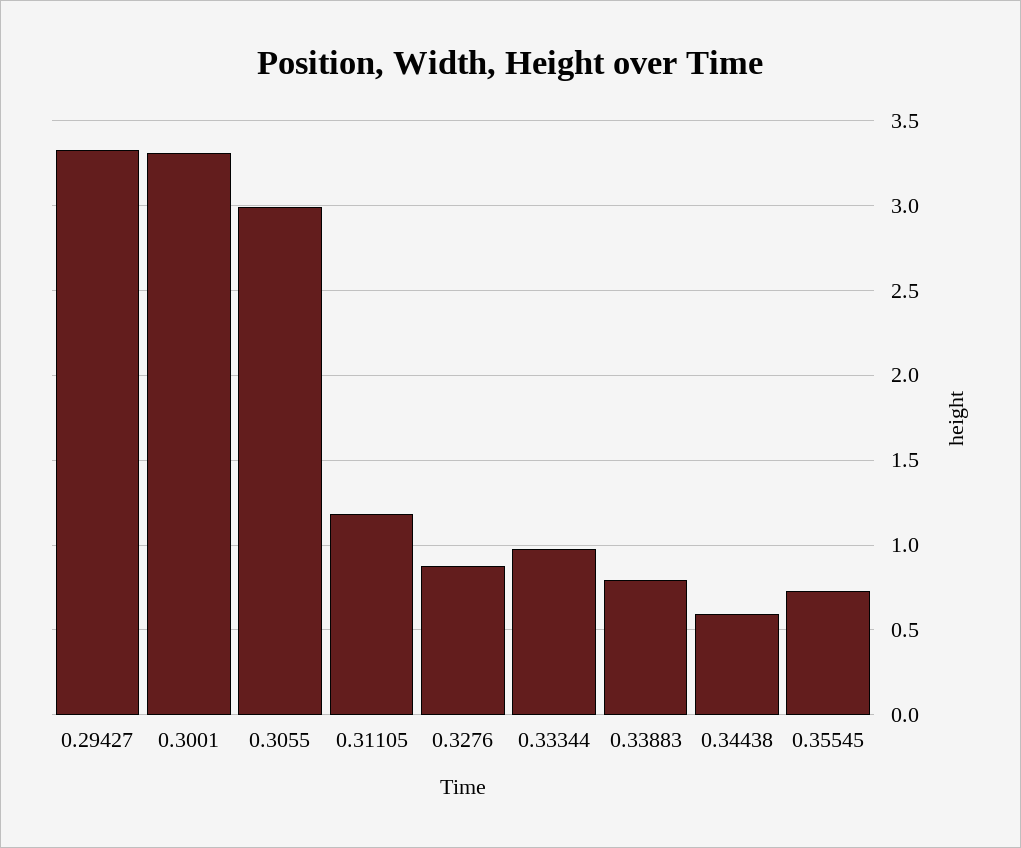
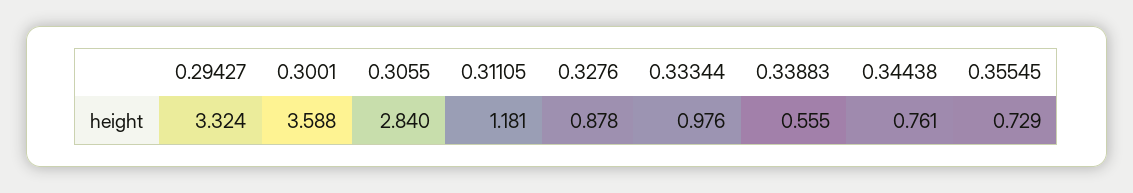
  {
    "0.29427": 3.324,
-   "0.3001": 3.3,
+   "0.3001": 3.588,
-   "0.3055": 3,
+   "0.3055": 2.84,
    "0.31105": 1.181,
    "0.3276": 0.878,
    "0.33344": 0.976,
-   "0.33883": 0.8,
+   "0.33883": 0.555,
-   "0.34438": 0.6,
+   "0.34438": 0.761,
    "0.35545": 0.729
  }

